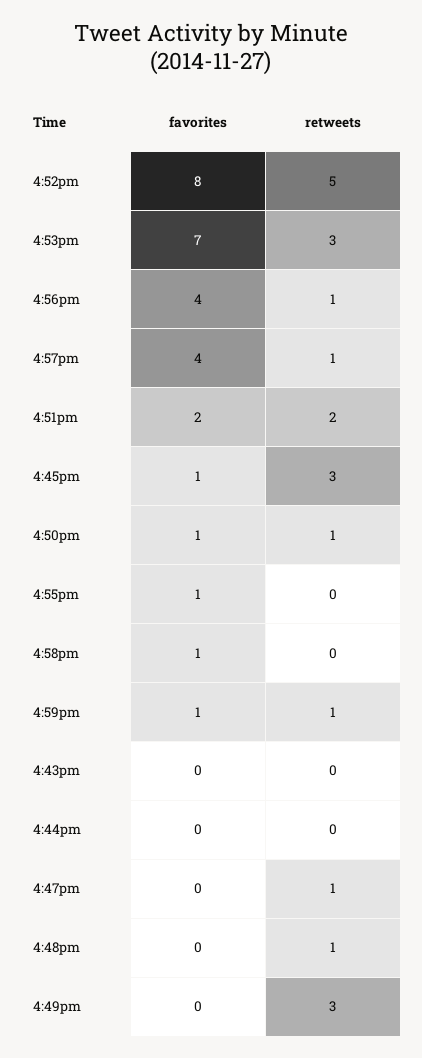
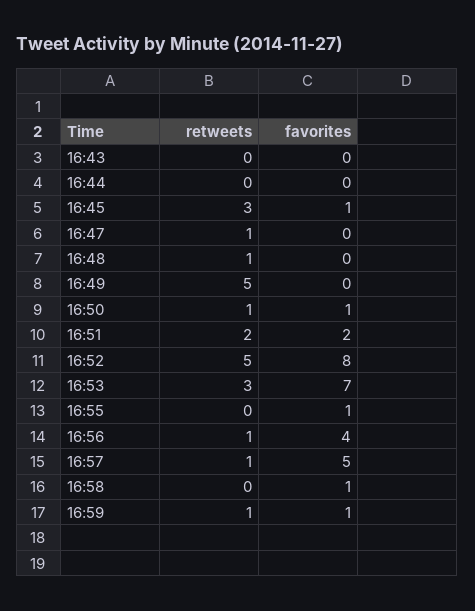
  {
    "favorites": {
      "4:52pm": 8,
      "4:53pm": 7,
      "4:56pm": 4,
-     "4:57pm": 4,
+     "4:57pm": 5,
      "4:51pm": 2,
      "4:45pm": 1,
      "4:50pm": 1,
      "4:55pm": 1,
      "4:58pm": 1,
      "4:59pm": 1,
      "4:43pm": 0,
      "4:44pm": 0,
      "4:47pm": 0,
      "4:48pm": 0,
      "4:49pm": 0
    },
    "retweets": {
      "4:52pm": 5,
      "4:53pm": 3,
      "4:56pm": 1,
      "4:57pm": 1,
      "4:51pm": 2,
      "4:45pm": 3,
      "4:50pm": 1,
      "4:55pm": 0,
      "4:58pm": 0,
      "4:59pm": 1,
      "4:43pm": 0,
      "4:44pm": 0,
      "4:47pm": 1,
      "4:48pm": 1,
-     "4:49pm": 3
+     "4:49pm": 5
    }
  }

